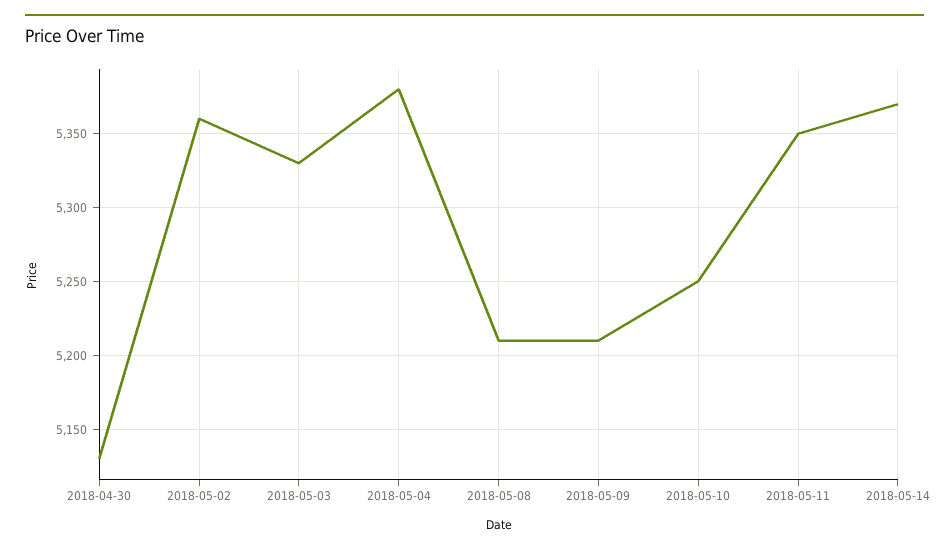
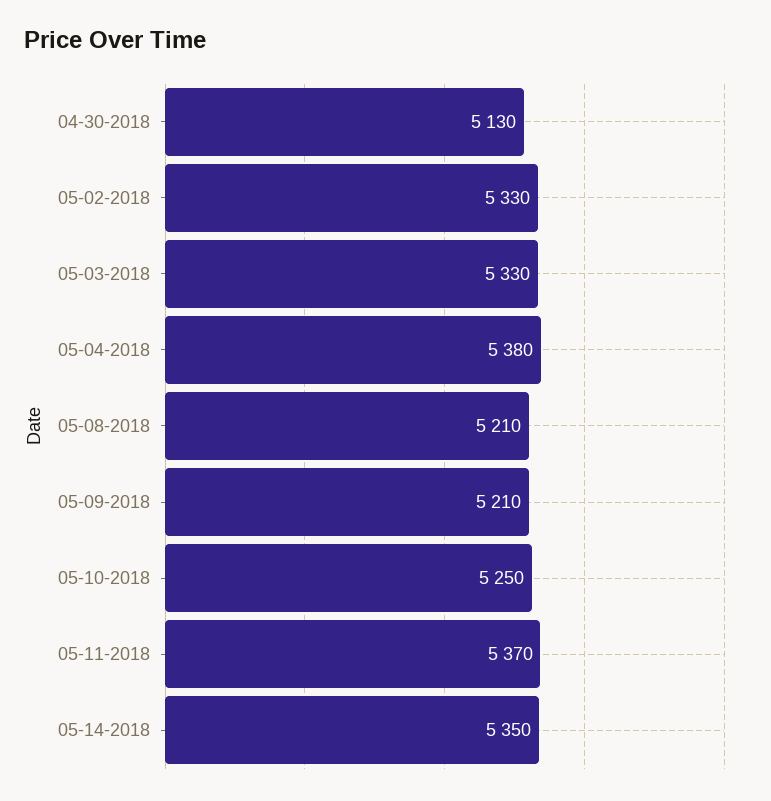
  {
    "2018-04-30": 5130,
-   "2018-05-02": 5360,
+   "2018-05-02": 5330,
    "2018-05-03": 5330,
    "2018-05-04": 5380,
    "2018-05-08": 5210,
    "2018-05-09": 5210,
    "2018-05-10": 5250,
-   "2018-05-11": 5350,
+   "2018-05-11": 5370,
-   "2018-05-14": 5370
+   "2018-05-14": 5350
  }

